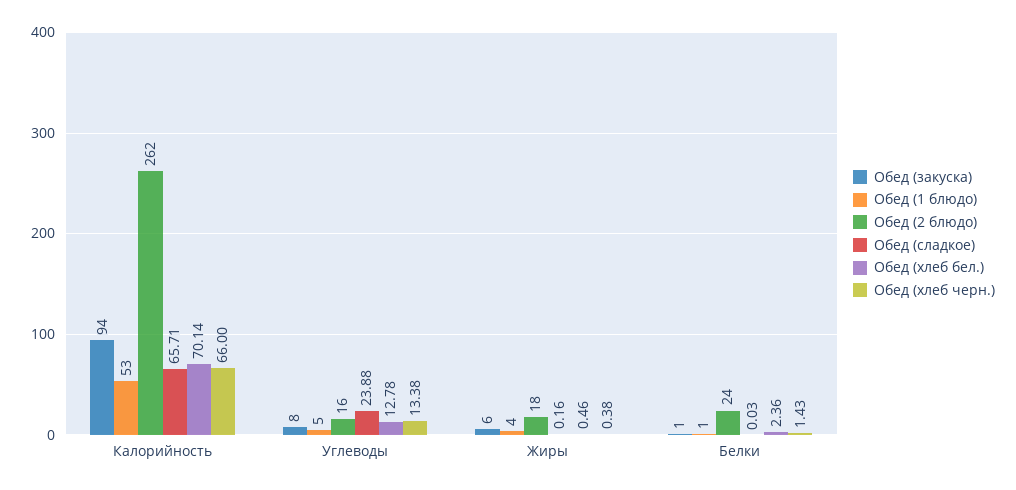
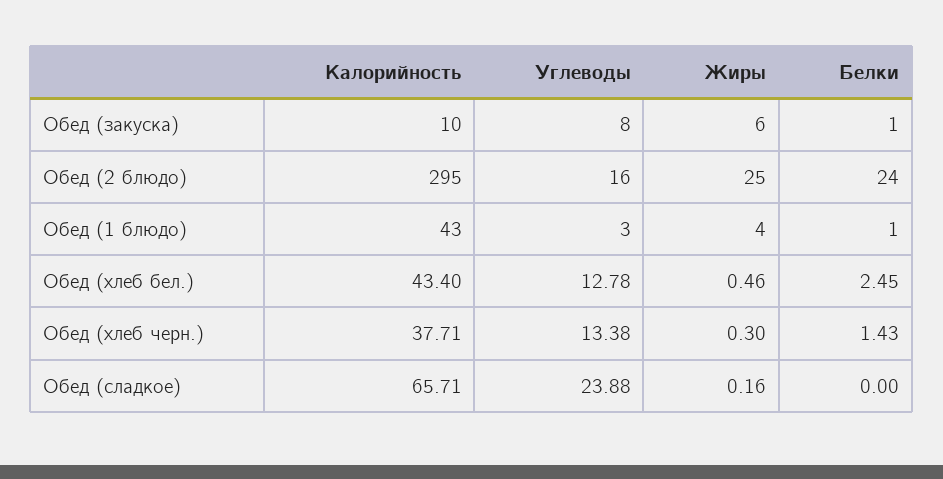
  {
    "Обед (закуска)": {
-     "Калорийность": 94,
+     "Калорийность": 10,
      "Углеводы": 8,
      "Жиры": 6,
      "Белки": 1
    },
    "Обед (1 блюдо)": {
-     "Калорийность": 53,
+     "Калорийность": 43,
-     "Углеводы": 5,
+     "Углеводы": 3,
      "Жиры": 4,
      "Белки": 1
    },
    "Обед (2 блюдо)": {
-     "Калорийность": 262,
+     "Калорийность": 295,
      "Углеводы": 16,
-     "Жиры": 18,
+     "Жиры": 25,
      "Белки": 24
    },
    "Обед (сладкое)": {
      "Калорийность": 65.71,
      "Углеводы": 23.88,
      "Жиры": 0.16,
-     "Белки": 0.03
+     "Белки": 0
    },
    "Обед (хлеб бел.)": {
-     "Калорийность": 70.14,
+     "Калорийность": 43.4,
      "Углеводы": 12.78,
      "Жиры": 0.46,
-     "Белки": 2.36
+     "Белки": 2.45
    },
    "Обед (хлеб черн.)": {
-     "Калорийность": 66,
+     "Калорийность": 37.71,
      "Углеводы": 13.38,
-     "Жиры": 0.38,
+     "Жиры": 0.3,
      "Белки": 1.43
    }
  }

